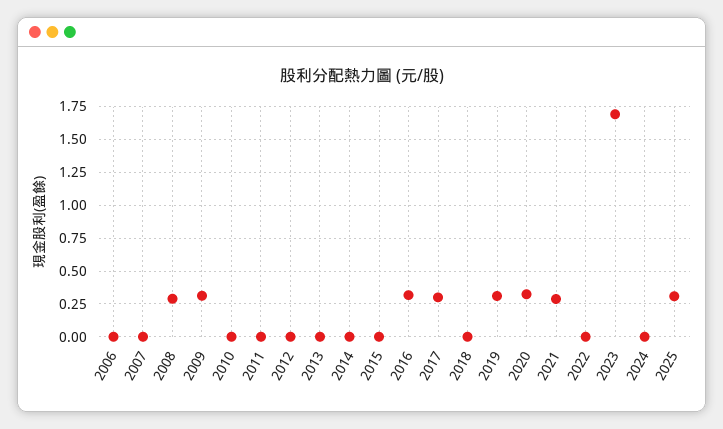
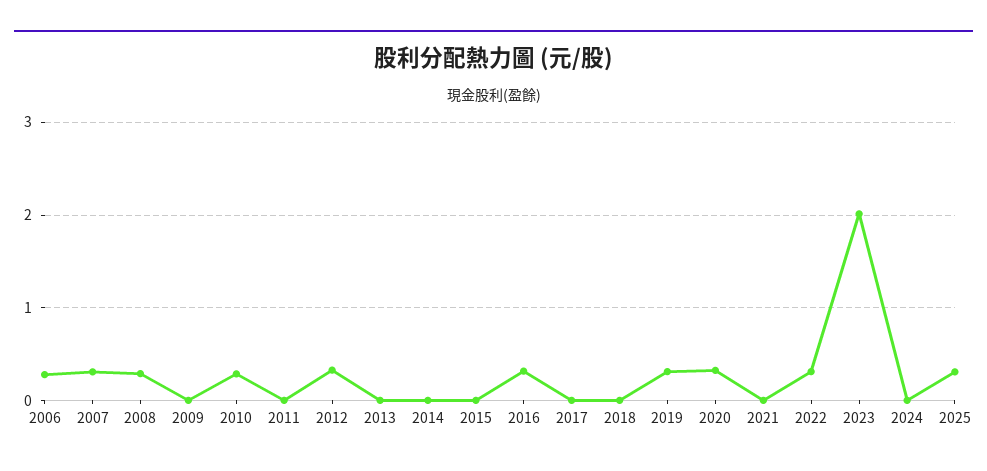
  {
-   "2006": 0,
+   "2006": 0.3,
-   "2007": 0,
+   "2007": 0.3,
    "2008": 0.3,
-   "2009": 0.3,
+   "2009": 0,
-   "2010": 0,
+   "2010": 0.3,
    "2011": 0,
-   "2012": 0,
+   "2012": 0.3,
    "2013": 0,
    "2014": 0,
    "2015": 0,
    "2016": 0.3,
-   "2017": 0.3,
+   "2017": 0,
    "2018": 0,
    "2019": 0.3,
    "2020": 0.3,
-   "2021": 0.3,
+   "2021": 0,
-   "2022": 0,
+   "2022": 0.3,
-   "2023": 1.7,
+   "2023": 2,
    "2024": 0,
    "2025": 0.3
  }

